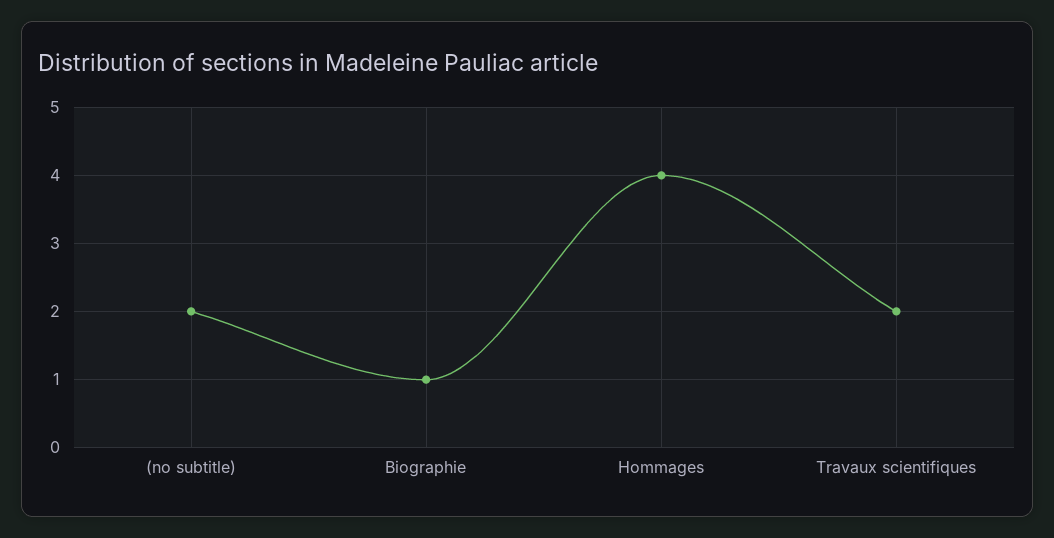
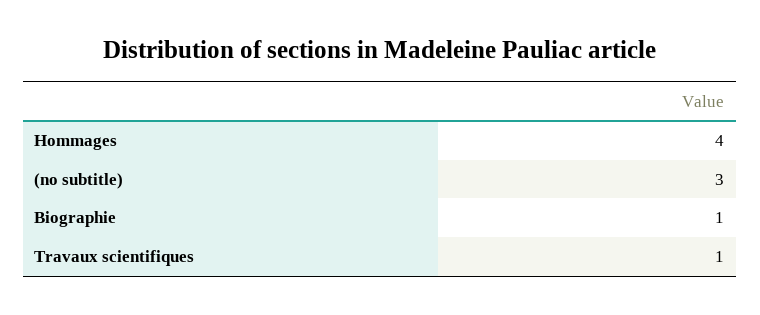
  {
-   "(no subtitle)": 2,
+   "(no subtitle)": 3,
    "Biographie": 1,
    "Hommages": 4,
-   "Travaux scientifiques": 2
+   "Travaux scientifiques": 1
  }

